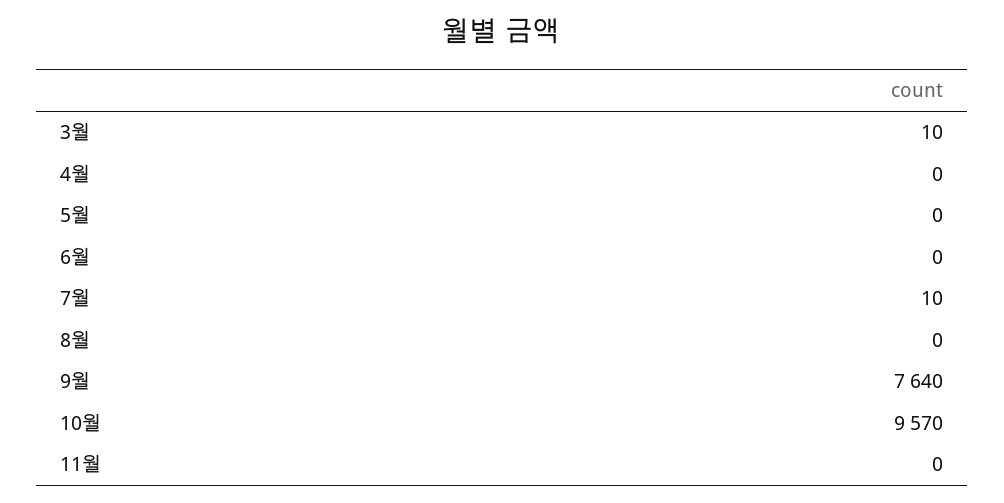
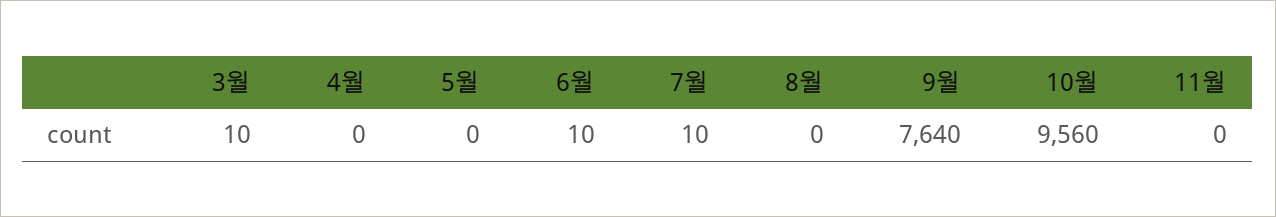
  {
    "3월": 10,
    "4월": 0,
    "5월": 0,
-   "6월": 0,
+   "6월": 10,
    "7월": 10,
    "8월": 0,
    "9월": 7640,
-   "10월": 9570,
+   "10월": 9560,
    "11월": 0
  }

